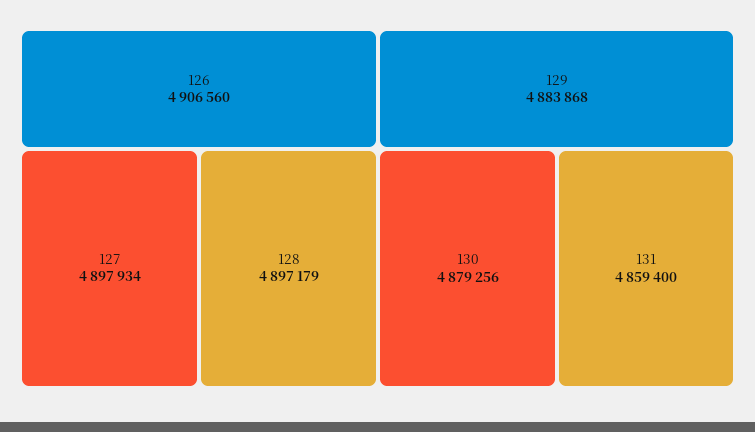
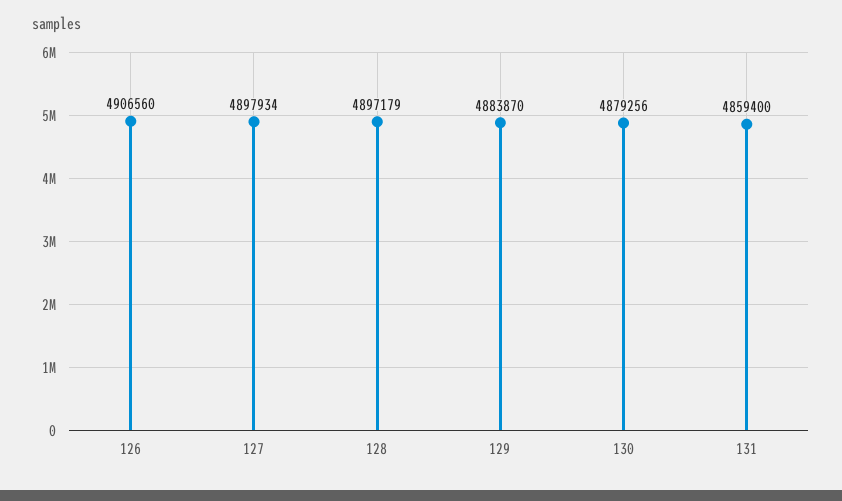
  {
    "126": 4906560,
    "127": 4897934,
    "128": 4897179,
-   "129": 4883868,
+   "129": 4883870,
    "130": 4879256,
    "131": 4859400
  }

